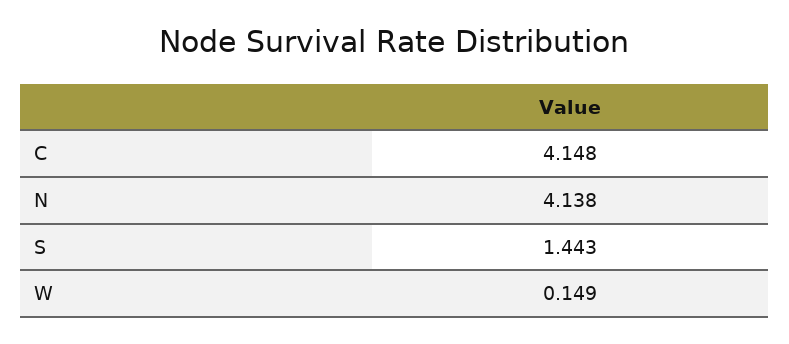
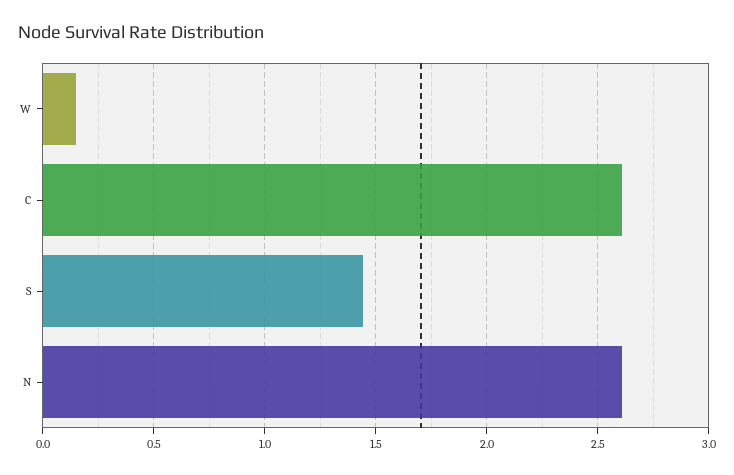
  {
-   "C": 4.148,
+   "C": 2.6,
-   "N": 4.138,
+   "N": 2.6,
    "S": 1.443,
    "W": 0.149
  }

